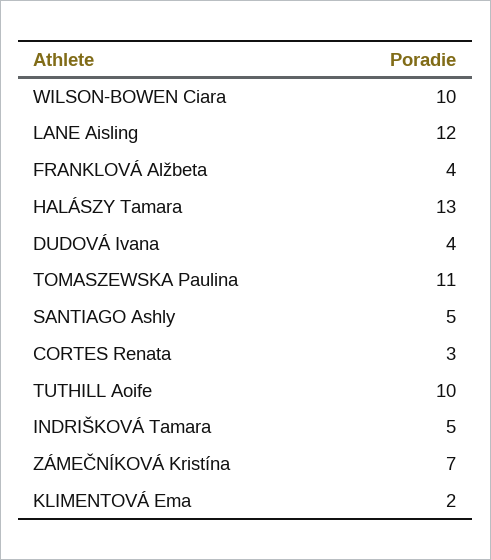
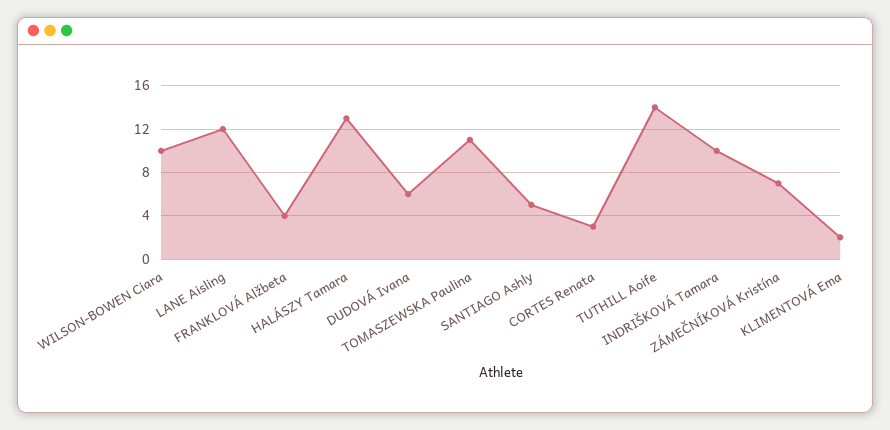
  {
    "WILSON-BOWEN Ciara": 10,
    "LANE Aisling": 12,
    "FRANKLOVÁ Alžbeta": 4,
    "HALÁSZY Tamara": 13,
-   "DUDOVÁ Ivana": 4,
+   "DUDOVÁ Ivana": 6,
    "TOMASZEWSKA Paulina": 11,
    "SANTIAGO Ashly": 5,
    "CORTES Renata": 3,
-   "TUTHILL Aoife": 10,
+   "TUTHILL Aoife": 14,
-   "INDRIŠKOVÁ Tamara": 5,
+   "INDRIŠKOVÁ Tamara": 10,
    "ZÁMEČNÍKOVÁ Kristína": 7,
    "KLIMENTOVÁ Ema": 2
  }

